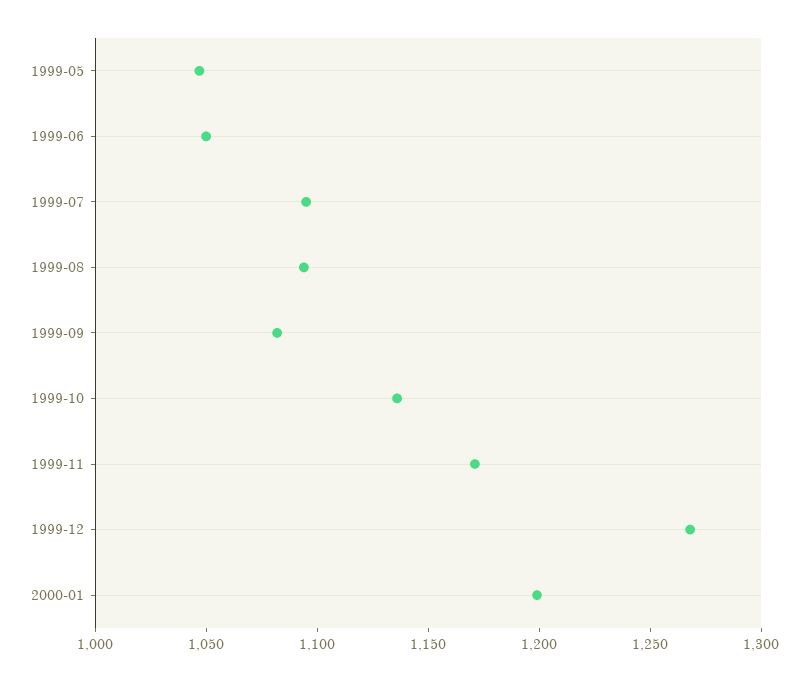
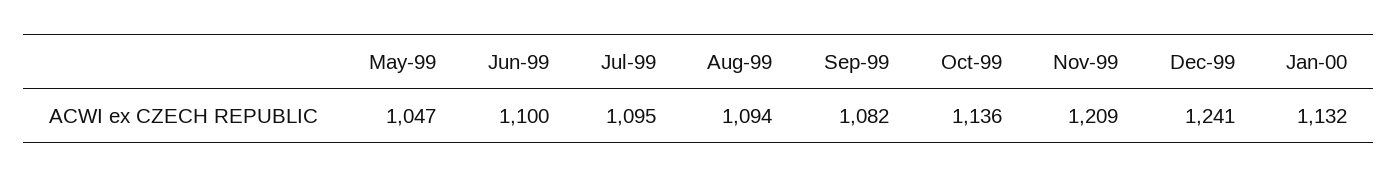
  {
    "1999-05": 1047,
-   "1999-06": 1050,
+   "1999-06": 1100,
    "1999-07": 1095,
    "1999-08": 1094,
    "1999-09": 1082,
    "1999-10": 1136,
-   "1999-11": 1170,
+   "1999-11": 1209,
-   "1999-12": 1270,
+   "1999-12": 1241,
-   "2000-01": 1200
+   "2000-01": 1132
  }

